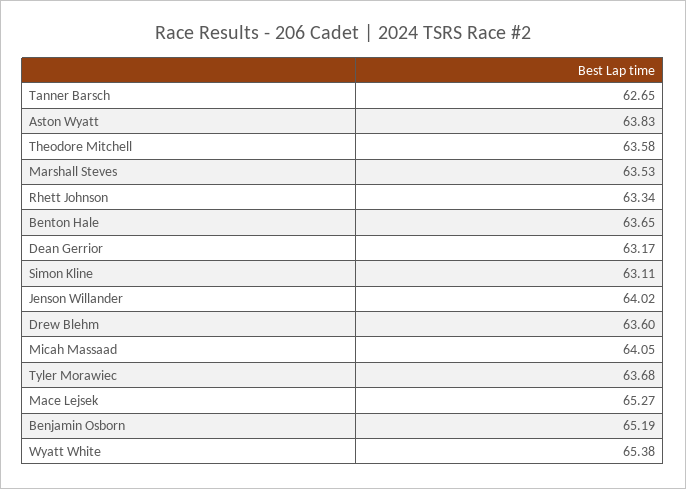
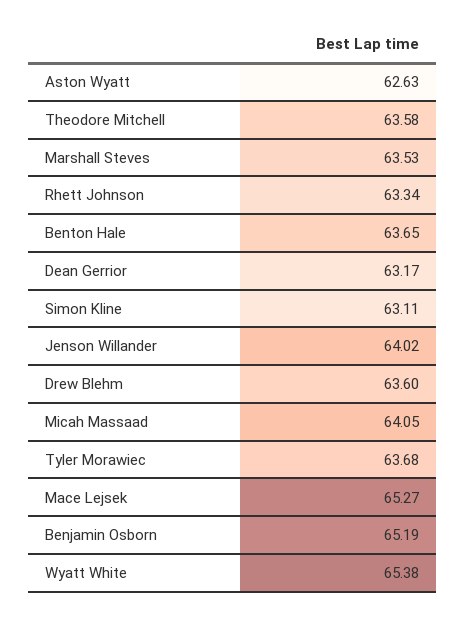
  {
-   "Tanner Barsch": 62.65,
-   "Aston Wyatt": 63.83,
+   "Aston Wyatt": 62.63,
    "Theodore Mitchell": 63.58,
    "Marshall Steves": 63.53,
    "Rhett Johnson": 63.34,
    "Benton Hale": 63.65,
    "Dean Gerrior": 63.17,
    "Simon Kline": 63.11,
    "Jenson Willander": 64.02,
    "Drew Blehm": 63.6,
    "Micah Massaad": 64.05,
    "Tyler Morawiec": 63.68,
    "Mace Lejsek": 65.27,
    "Benjamin Osborn": 65.19,
    "Wyatt White": 65.38
  }

